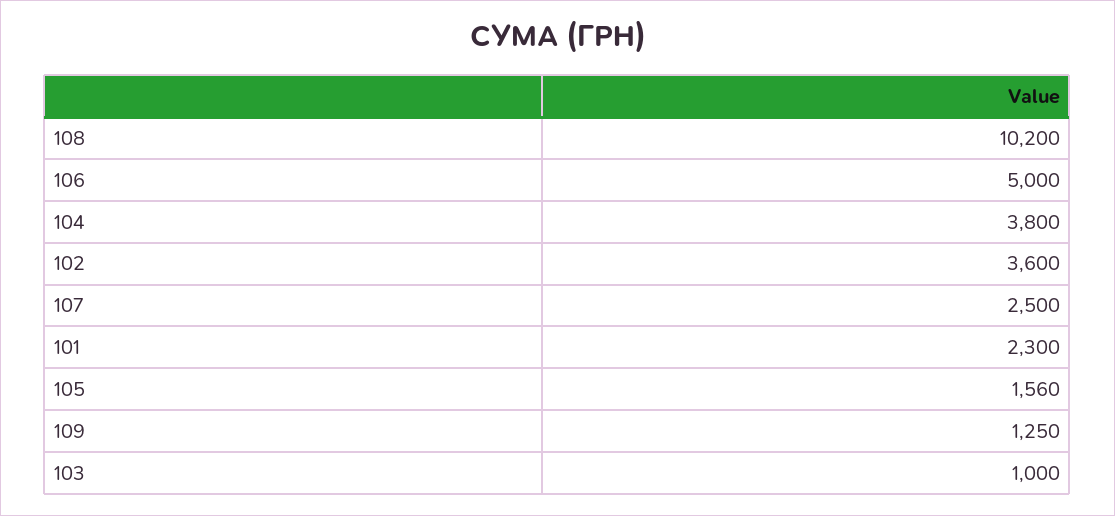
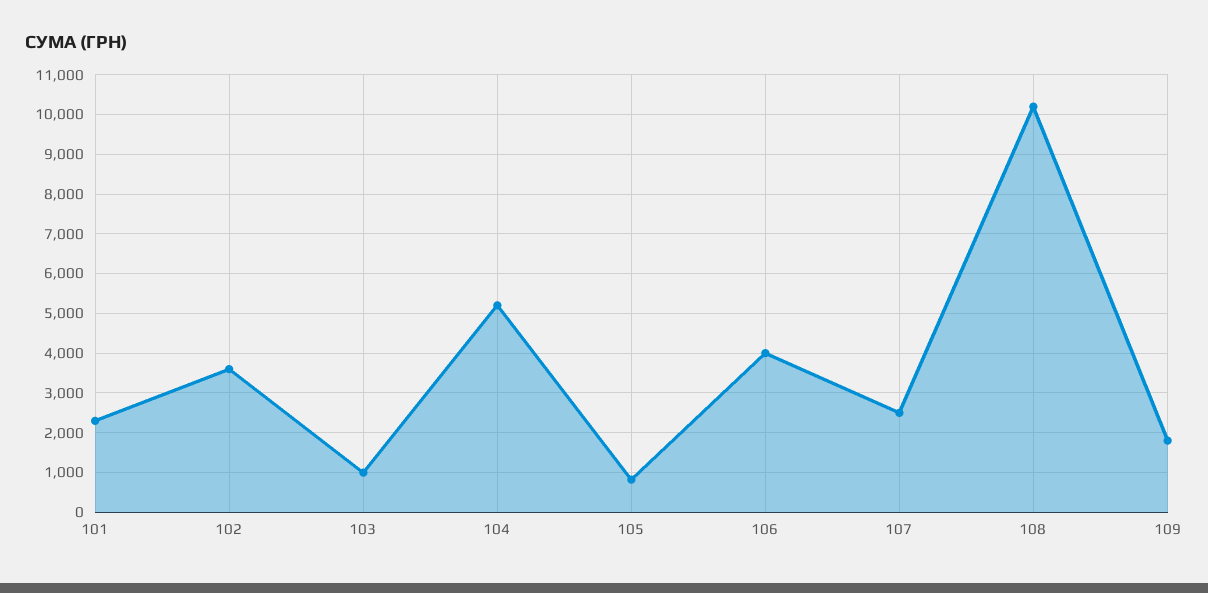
  {
    "108": 10200,
-   "106": 5000,
+   "106": 4000,
-   "104": 3800,
+   "104": 5200,
    "102": 3600,
    "107": 2500,
    "101": 2300,
-   "105": 1560,
+   "105": 800,
-   "109": 1250,
+   "109": 1800,
    "103": 1000
  }

